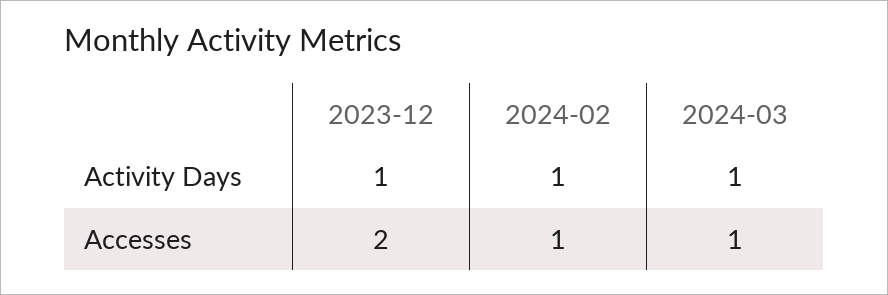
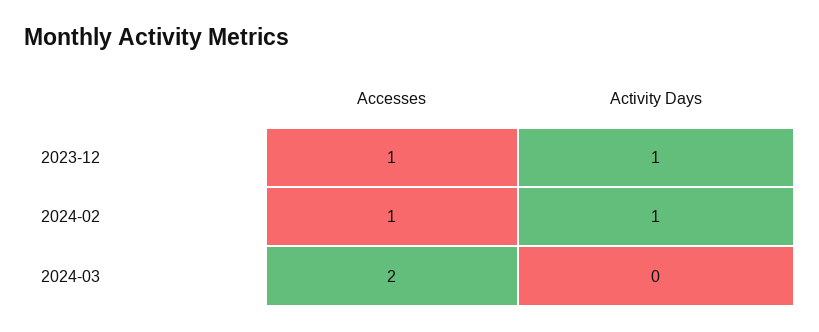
  {
    "2023-12": {
      "Activity Days": 1,
-     "Accesses": 2
+     "Accesses": 1
    },
    "2024-02": {
      "Activity Days": 1,
      "Accesses": 1
    },
    "2024-03": {
-     "Activity Days": 1,
+     "Activity Days": 0,
-     "Accesses": 1
+     "Accesses": 2
    }
  }

